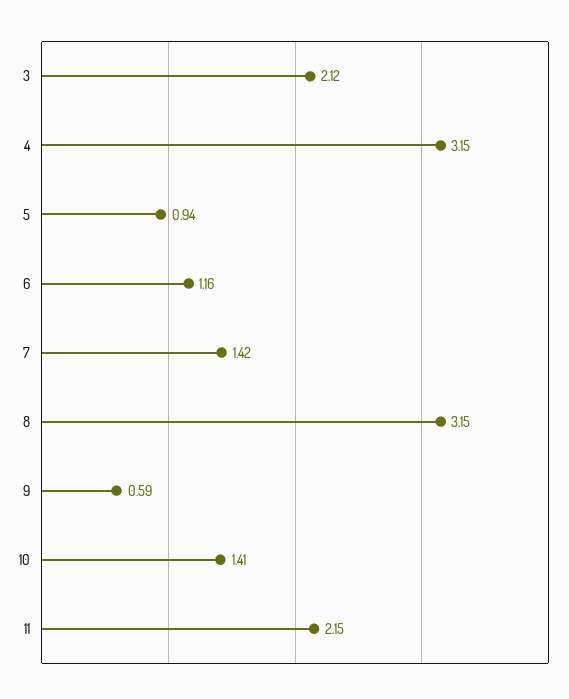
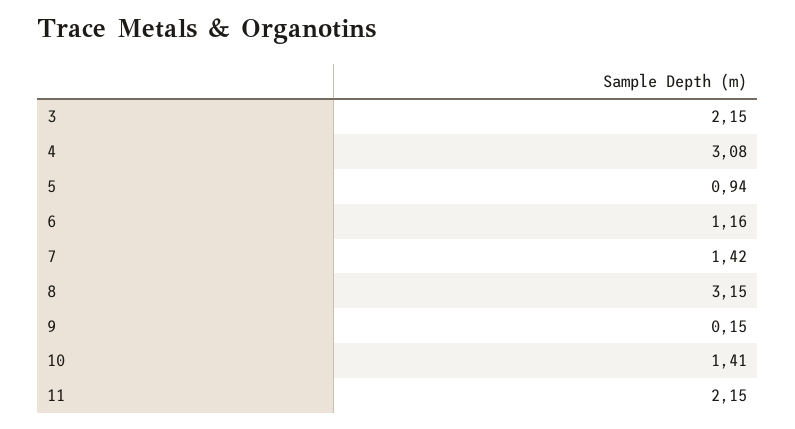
  {
-   "3": 2.12,
+   "3": 2.15,
-   "4": 3.15,
+   "4": 3.08,
    "5": 0.94,
    "6": 1.16,
    "7": 1.42,
    "8": 3.15,
-   "9": 0.59,
+   "9": 0.15,
    "10": 1.41,
    "11": 2.15
  }

